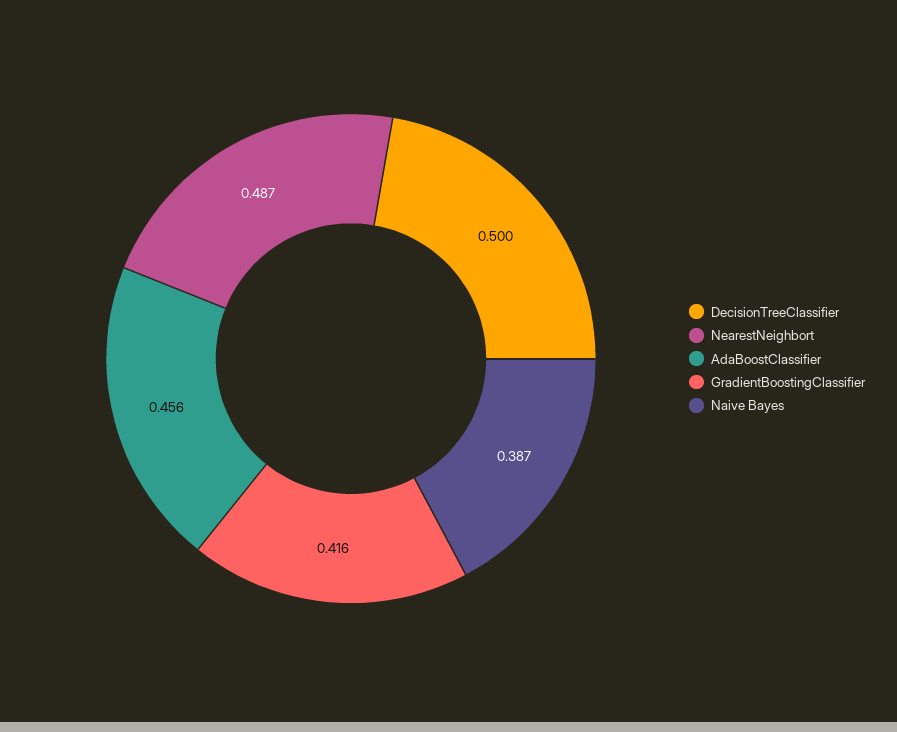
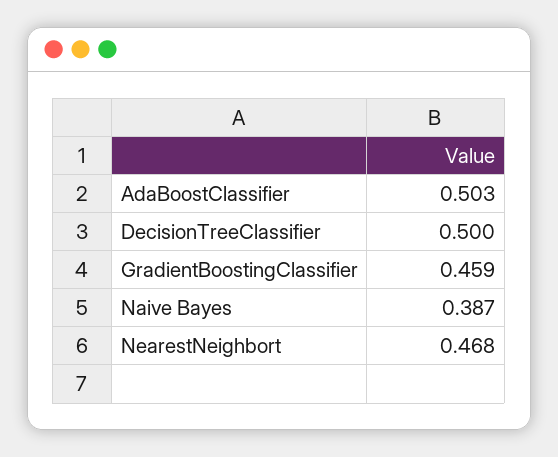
  {
    "DecisionTreeClassifier": 0.5,
-   "NearestNeighbort": 0.487,
+   "NearestNeighbort": 0.468,
-   "AdaBoostClassifier": 0.456,
+   "AdaBoostClassifier": 0.503,
-   "GradientBoostingClassifier": 0.416,
+   "GradientBoostingClassifier": 0.459,
    "Naive Bayes": 0.387
  }

